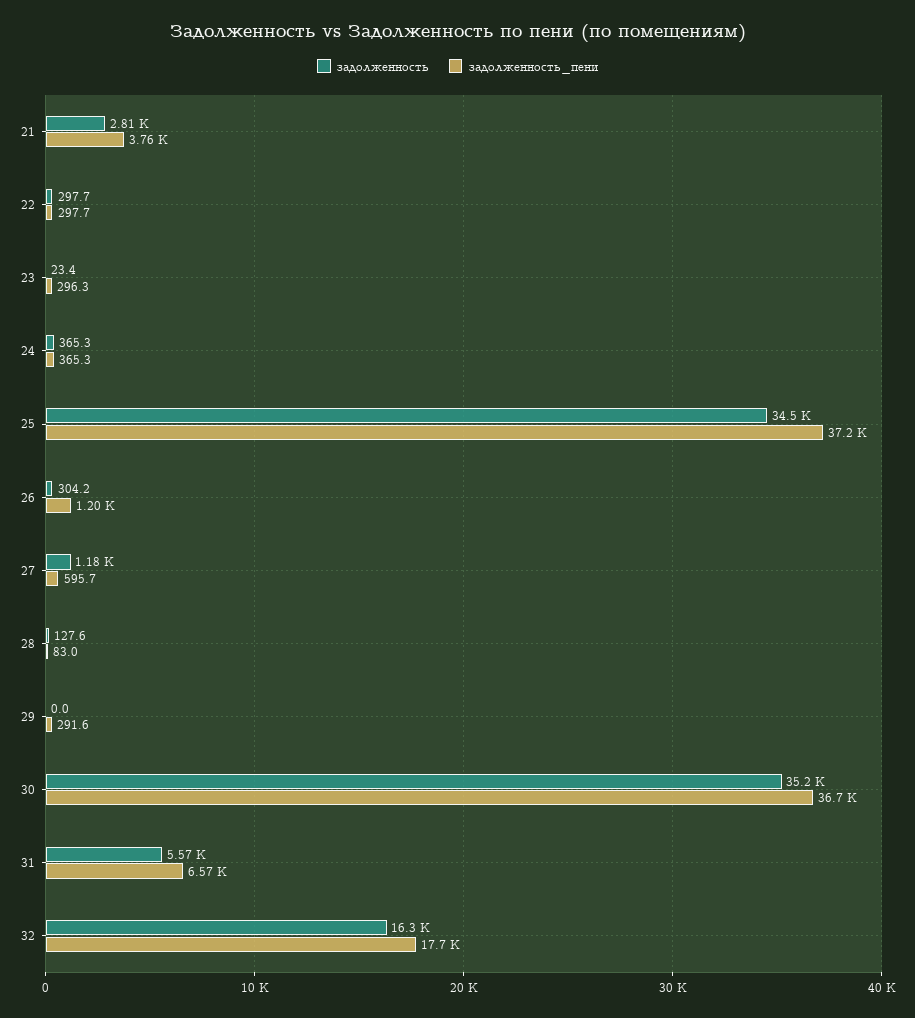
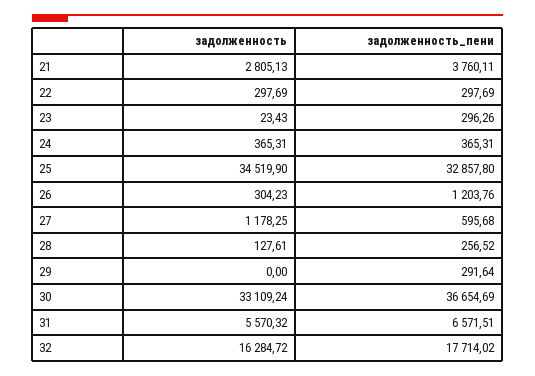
  {
    "задолженность": {
      "21": 2805.13,
      "22": 297.69,
      "23": 23.43,
      "24": 365.31,
      "25": 34519.9,
      "26": 304.23,
      "27": 1178.25,
      "28": 127.61,
      "29": 0,
-     "30": 35200,
+     "30": 33109.24,
      "31": 5570.32,
      "32": 16284.72
    },
    "задолженность_пени": {
      "21": 3760.11,
      "22": 297.69,
      "23": 296.26,
      "24": 365.31,
-     "25": 37200,
+     "25": 32857.8,
      "26": 1203.76,
      "27": 595.68,
-     "28": 83,
+     "28": 256.52,
      "29": 291.64,
      "30": 36654.69,
      "31": 6571.51,
      "32": 17714.02
    }
  }

